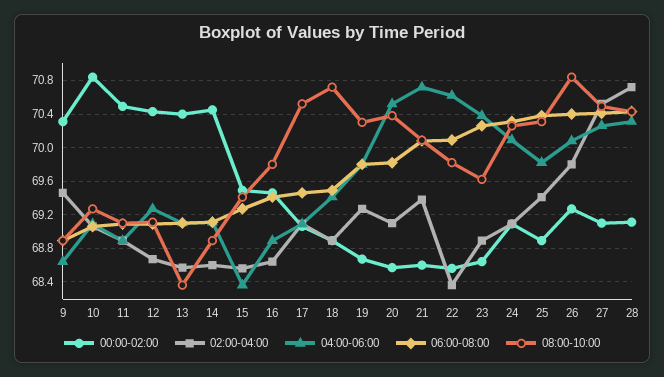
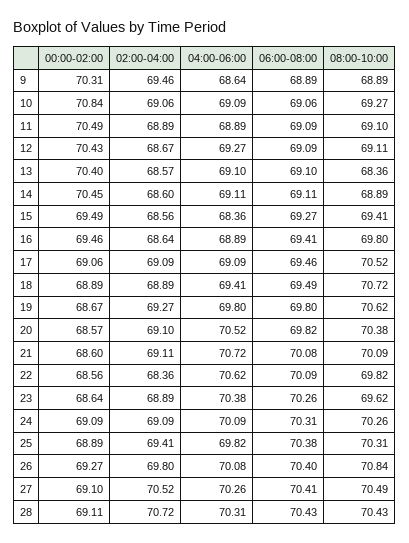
  {
    "00:00-02:00": {
      "9": 70.31,
      "10": 70.84,
      "11": 70.49,
      "12": 70.43,
      "13": 70.4,
      "14": 70.45,
      "15": 69.49,
      "16": 69.46,
      "17": 69.06,
      "18": 68.89,
      "19": 68.67,
      "20": 68.57,
      "21": 68.6,
      "22": 68.56,
      "23": 68.64,
      "24": 69.09,
      "25": 68.89,
      "26": 69.27,
      "27": 69.1,
      "28": 69.11
    },
    "02:00-04:00": {
      "9": 69.46,
      "10": 69.06,
      "11": 68.89,
      "12": 68.67,
      "13": 68.57,
      "14": 68.6,
      "15": 68.56,
      "16": 68.64,
      "17": 69.09,
      "18": 68.89,
      "19": 69.27,
      "20": 69.1,
-     "21": 69.4,
+     "21": 69.11,
      "22": 68.36,
      "23": 68.89,
      "24": 69.09,
      "25": 69.41,
      "26": 69.8,
      "27": 70.52,
      "28": 70.72
    },
    "04:00-06:00": {
      "9": 68.64,
      "10": 69.09,
      "11": 68.89,
      "12": 69.27,
      "13": 69.1,
      "14": 69.11,
      "15": 68.36,
      "16": 68.89,
      "17": 69.09,
      "18": 69.41,
      "19": 69.8,
      "20": 70.52,
      "21": 70.72,
      "22": 70.62,
      "23": 70.38,
      "24": 70.09,
      "25": 69.82,
      "26": 70.08,
      "27": 70.26,
      "28": 70.31
    },
    "06:00-08:00": {
      "9": 68.89,
      "10": 69.06,
      "11": 69.09,
      "12": 69.09,
      "13": 69.1,
      "14": 69.11,
      "15": 69.27,
      "16": 69.41,
      "17": 69.46,
      "18": 69.49,
      "19": 69.8,
      "20": 69.82,
      "21": 70.08,
      "22": 70.09,
      "23": 70.26,
      "24": 70.31,
      "25": 70.38,
      "26": 70.4,
      "27": 70.41,
      "28": 70.43
    },
    "08:00-10:00": {
      "9": 68.89,
      "10": 69.27,
      "11": 69.1,
      "12": 69.11,
      "13": 68.36,
      "14": 68.89,
      "15": 69.41,
      "16": 69.8,
      "17": 70.52,
      "18": 70.72,
-     "19": 70.3,
+     "19": 70.62,
      "20": 70.38,
      "21": 70.09,
      "22": 69.82,
      "23": 69.62,
      "24": 70.26,
      "25": 70.31,
      "26": 70.84,
      "27": 70.49,
      "28": 70.43
    }
  }

